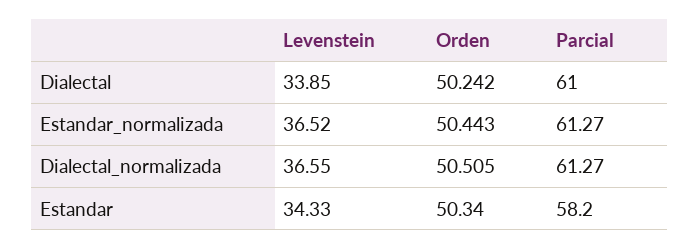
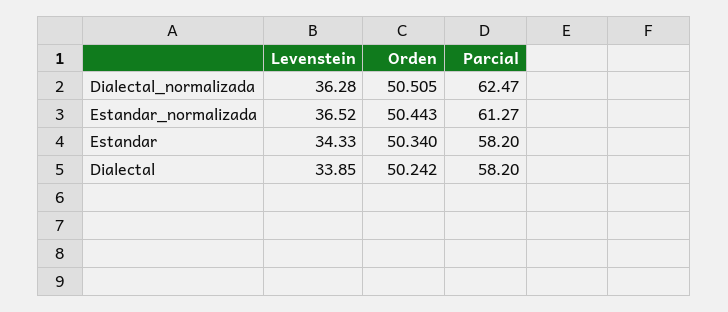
  {
    "Levenstein": {
      "Dialectal": 33.85,
      "Estandar_normalizada": 36.52,
-     "Dialectal_normalizada": 36.55,
+     "Dialectal_normalizada": 36.28,
      "Estandar": 34.33
    },
    "Orden": {
      "Dialectal": 50.242,
      "Estandar_normalizada": 50.443,
      "Dialectal_normalizada": 50.505,
      "Estandar": 50.34
    },
    "Parcial": {
-     "Dialectal": 61,
+     "Dialectal": 58.2,
      "Estandar_normalizada": 61.27,
-     "Dialectal_normalizada": 61.27,
+     "Dialectal_normalizada": 62.47,
      "Estandar": 58.2
    }
  }

